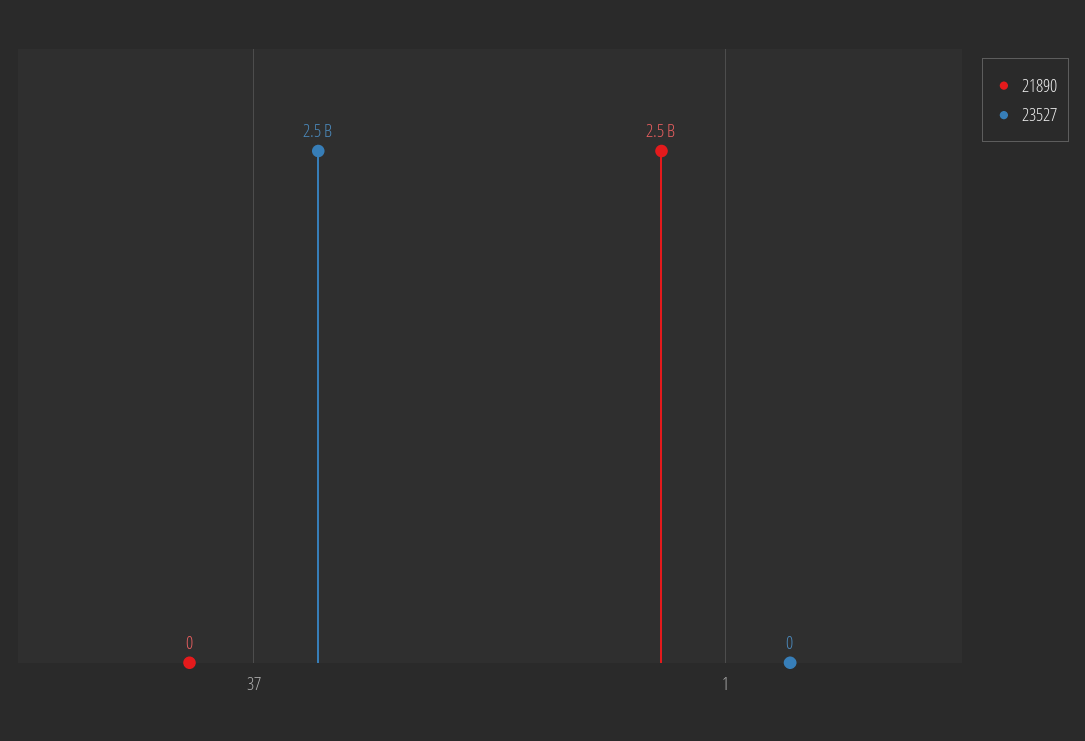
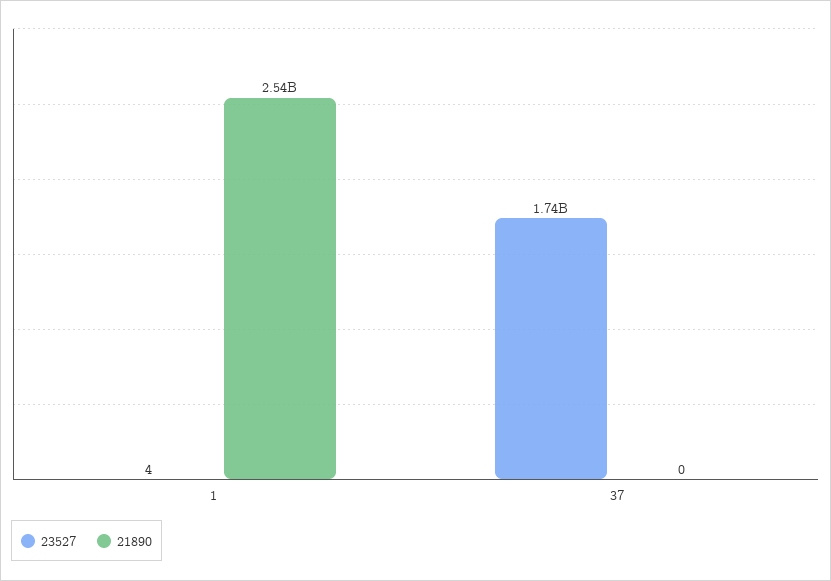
  {
    "21890": {
      "37": 0,
      "1": 2540000000
    },
    "23527": {
-     "37": 2500000000,
+     "37": 1740000000,
-     "1": 0
+     "1": 4
    }
  }

